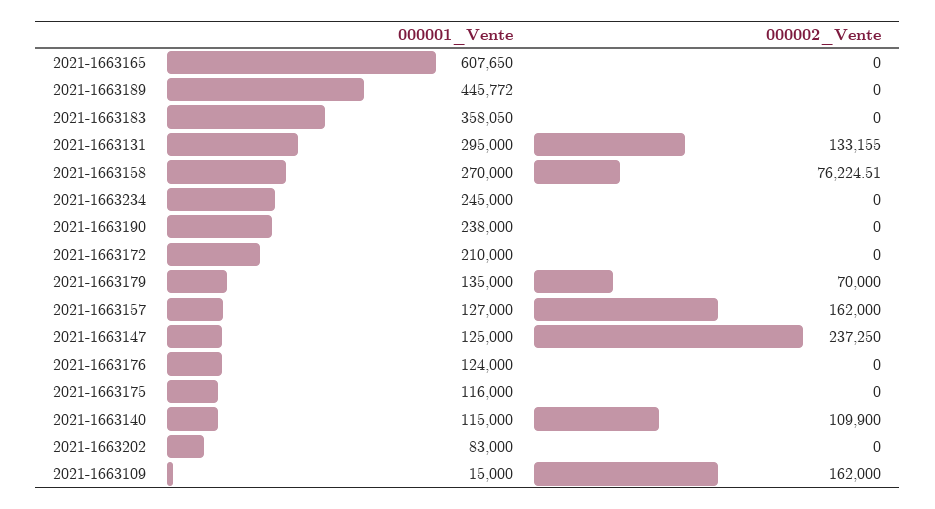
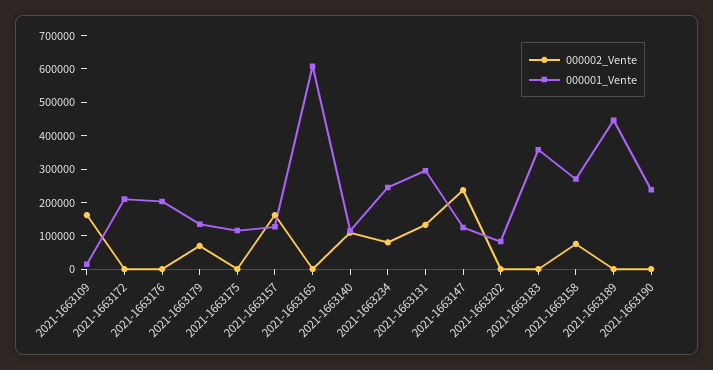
  {
    "000001_Vente": {
      "2021-1663165": 607650,
      "2021-1663189": 445772,
      "2021-1663183": 358050,
      "2021-1663131": 295000,
      "2021-1663158": 270000,
      "2021-1663234": 245000,
      "2021-1663190": 238000,
      "2021-1663172": 210000,
      "2021-1663179": 135000,
      "2021-1663157": 127000,
      "2021-1663147": 125000,
-     "2021-1663176": 124000,
+     "2021-1663176": 200000,
      "2021-1663175": 116000,
      "2021-1663140": 115000,
      "2021-1663202": 83000,
      "2021-1663109": 15000
    },
    "000002_Vente": {
      "2021-1663165": 0,
      "2021-1663189": 0,
      "2021-1663183": 0,
      "2021-1663131": 133155,
      "2021-1663158": 76224.51,
-     "2021-1663234": 0,
+     "2021-1663234": 75000,
      "2021-1663190": 0,
      "2021-1663172": 0,
      "2021-1663179": 70000,
      "2021-1663157": 162000,
      "2021-1663147": 237250,
      "2021-1663176": 0,
      "2021-1663175": 0,
      "2021-1663140": 109900,
      "2021-1663202": 0,
      "2021-1663109": 162000
    }
  }

